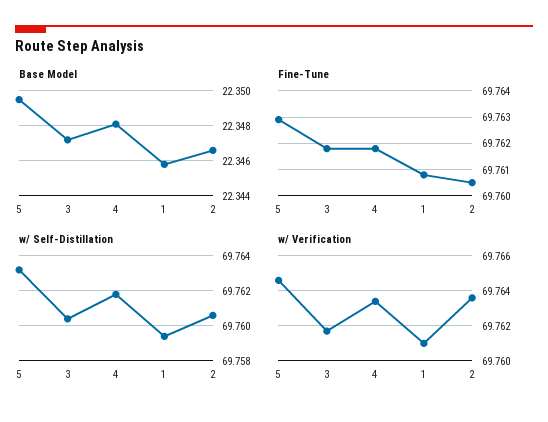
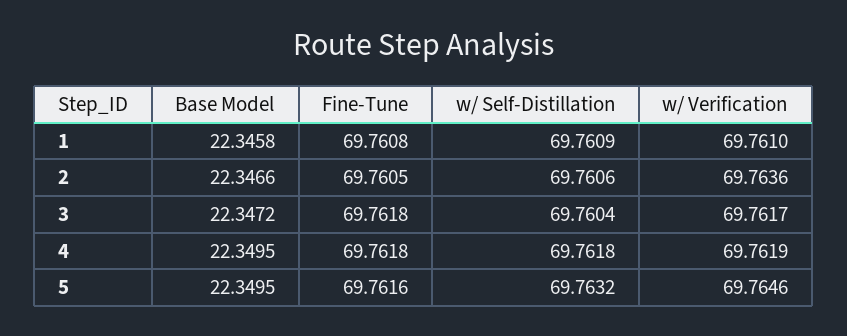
  {
    "Base Model": {
      "5": 22.3495,
      "3": 22.3472,
-     "4": 22.348,
+     "4": 22.3495,
      "1": 22.3458,
      "2": 22.3466
    },
    "Fine-Tune": {
-     "5": 69.763,
+     "5": 69.7616,
      "3": 69.7618,
      "4": 69.7618,
      "1": 69.7608,
      "2": 69.7605
    },
    "w/ Self-Distillation": {
      "5": 69.7632,
      "3": 69.7604,
      "4": 69.7618,
-     "1": 69.7595,
+     "1": 69.7609,
      "2": 69.7606
    },
    "w/ Verification": {
      "5": 69.7646,
      "3": 69.7617,
-     "4": 69.7635,
+     "4": 69.7619,
      "1": 69.761,
      "2": 69.7636
    }
  }

